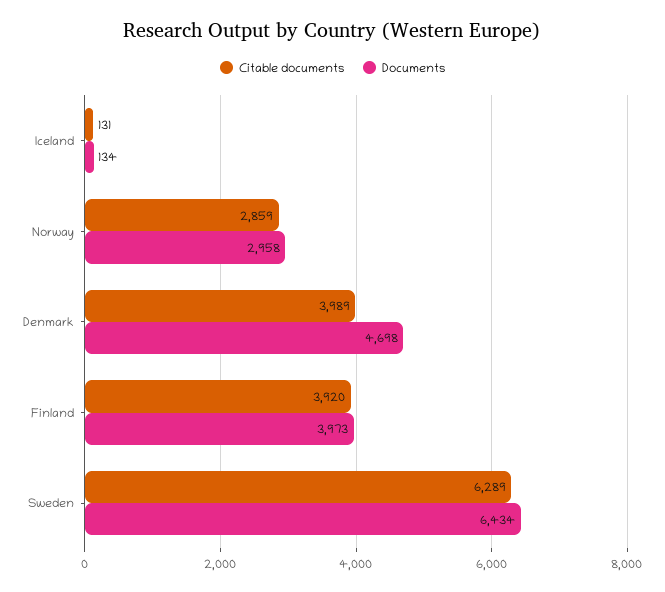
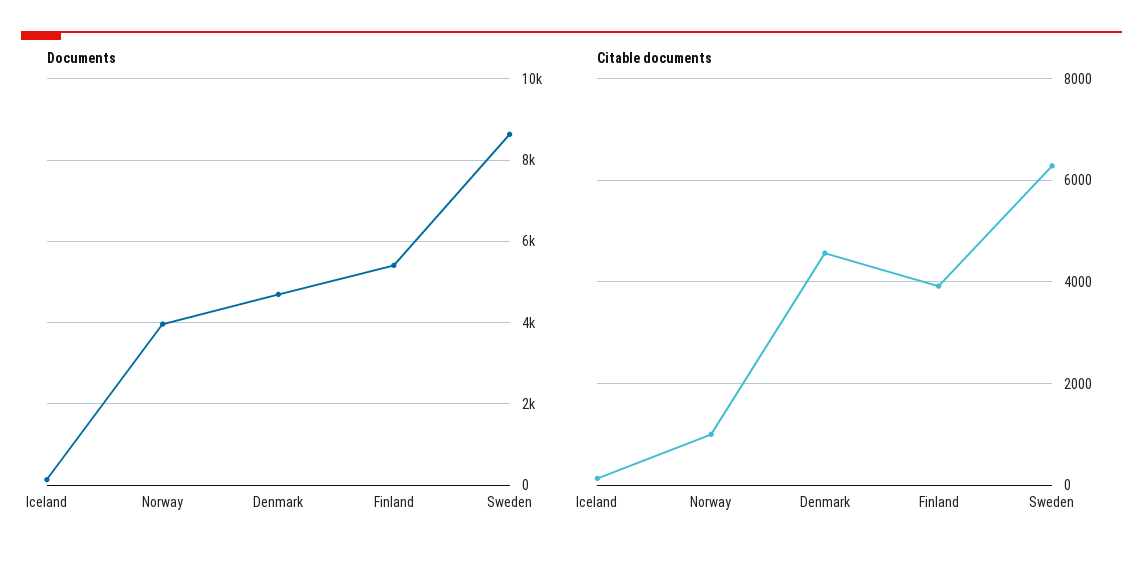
  {
    "Citable documents": {
      "Iceland": 131,
-     "Norway": 2859,
+     "Norway": 1000,
-     "Denmark": 3989,
+     "Denmark": 4600,
      "Finland": 3920,
      "Sweden": 6289
    },
    "Documents": {
      "Iceland": 134,
-     "Norway": 2958,
+     "Norway": 4000,
      "Denmark": 4698,
-     "Finland": 3973,
+     "Finland": 5400,
-     "Sweden": 6434
+     "Sweden": 8600
    }
  }

